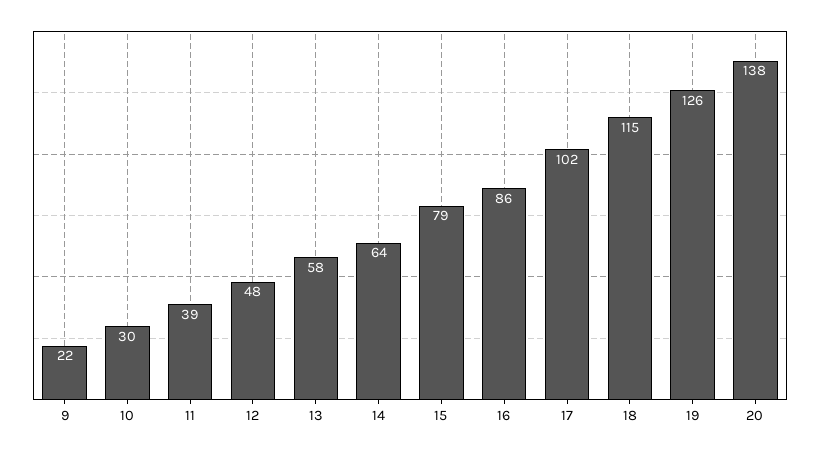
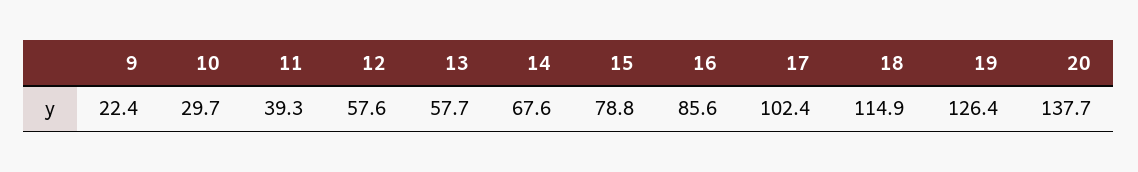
  {
    "9": 22.4,
    "10": 29.7,
    "11": 39.3,
-   "12": 48,
+   "12": 57.6,
    "13": 57.7,
-   "14": 64,
+   "14": 67.6,
    "15": 78.8,
    "16": 85.6,
    "17": 102.4,
    "18": 114.9,
    "19": 126.4,
    "20": 137.7
  }

